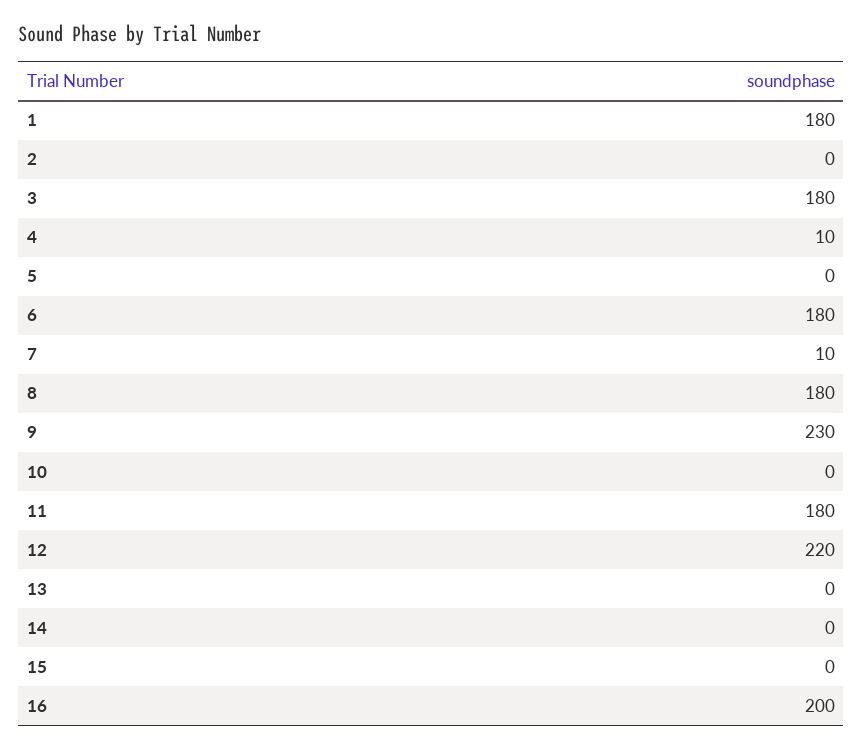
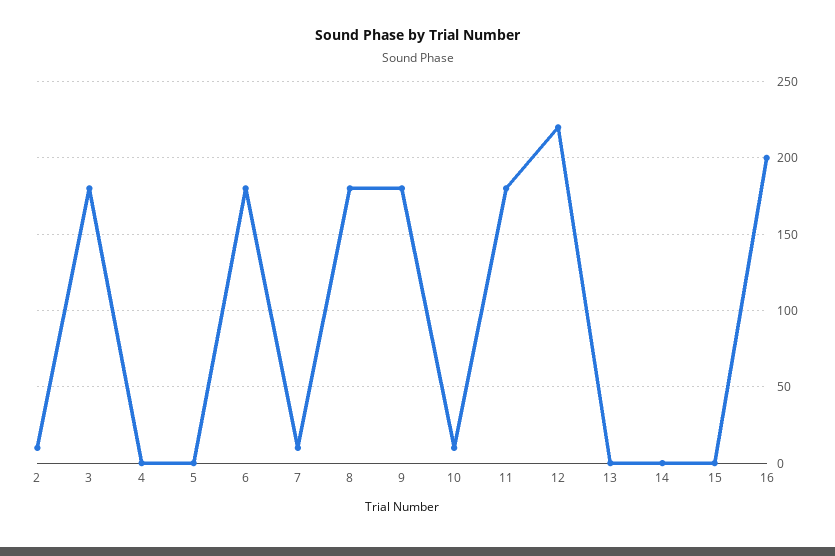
  {
-   "1": 180,
-   "2": 0,
+   "2": 10,
    "3": 180,
-   "4": 10,
+   "4": 0,
    "5": 0,
    "6": 180,
    "7": 10,
    "8": 180,
-   "9": 230,
+   "9": 180,
-   "10": 0,
+   "10": 10,
    "11": 180,
    "12": 220,
    "13": 0,
    "14": 0,
    "15": 0,
    "16": 200
  }

